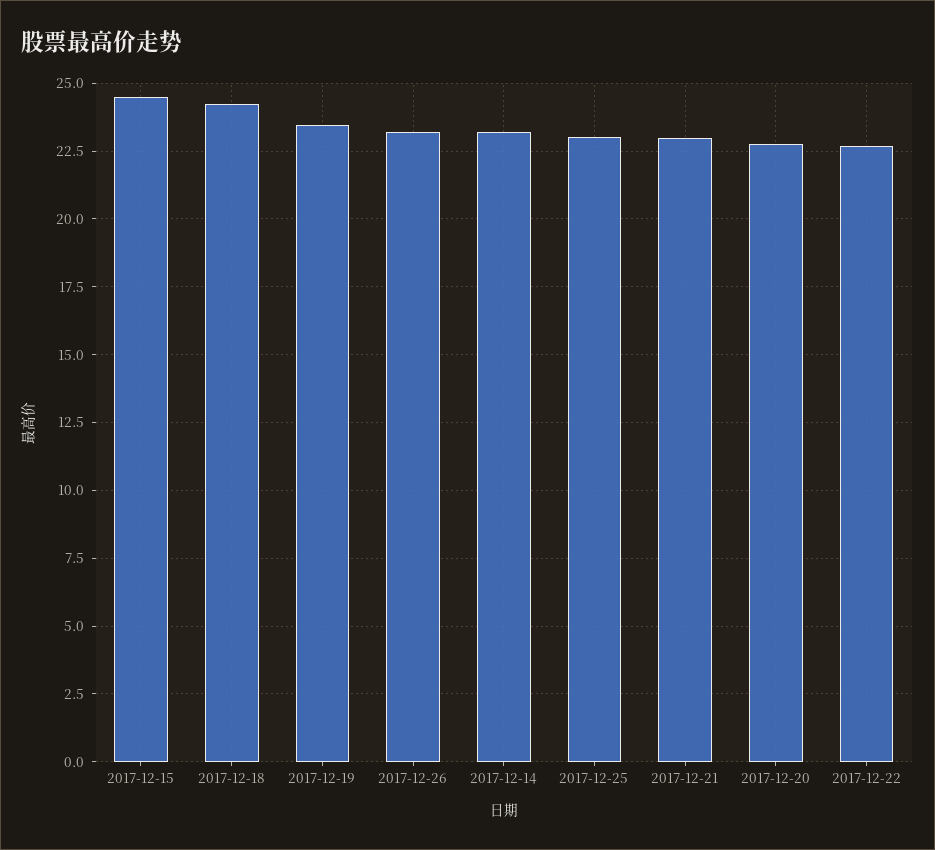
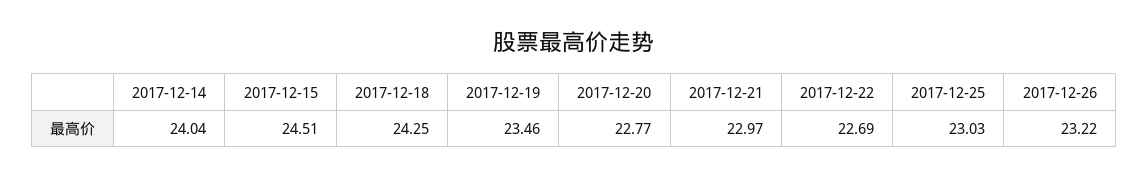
  {
    "2017-12-15": 24.51,
    "2017-12-18": 24.25,
    "2017-12-19": 23.46,
    "2017-12-26": 23.22,
-   "2017-12-14": 23.25,
+   "2017-12-14": 24.04,
    "2017-12-25": 23.03,
    "2017-12-21": 22.97,
    "2017-12-20": 22.77,
    "2017-12-22": 22.69
  }

